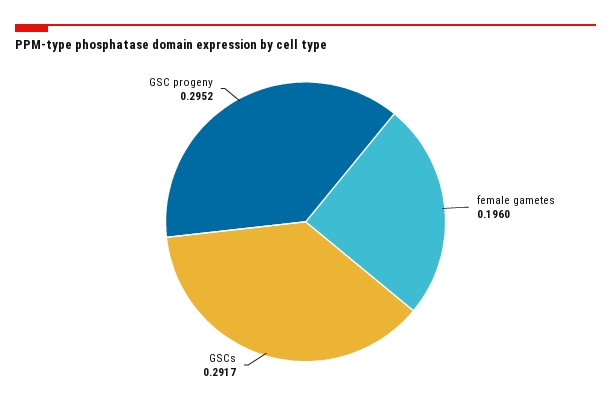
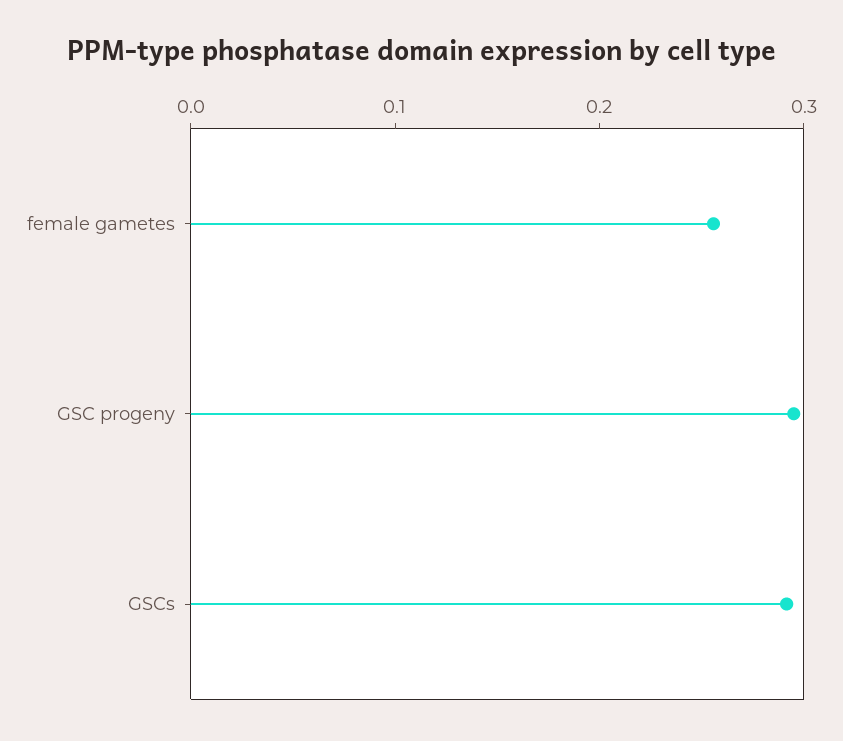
  {
-   "female gametes": 0.196,
+   "female gametes": 0.26,
    "GSCs": 0.2917,
    "GSC progeny": 0.2952
  }

